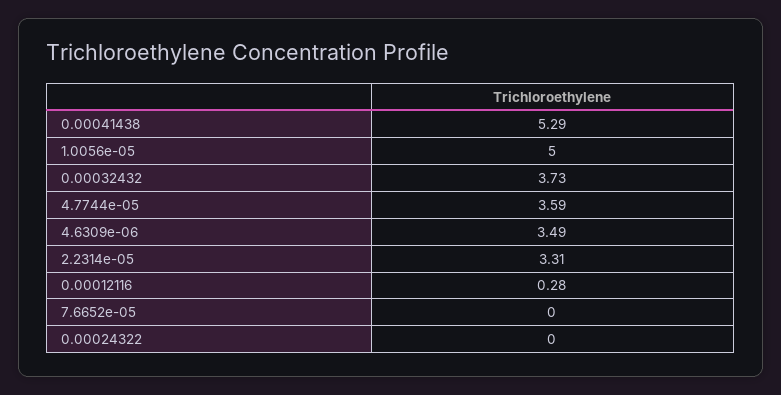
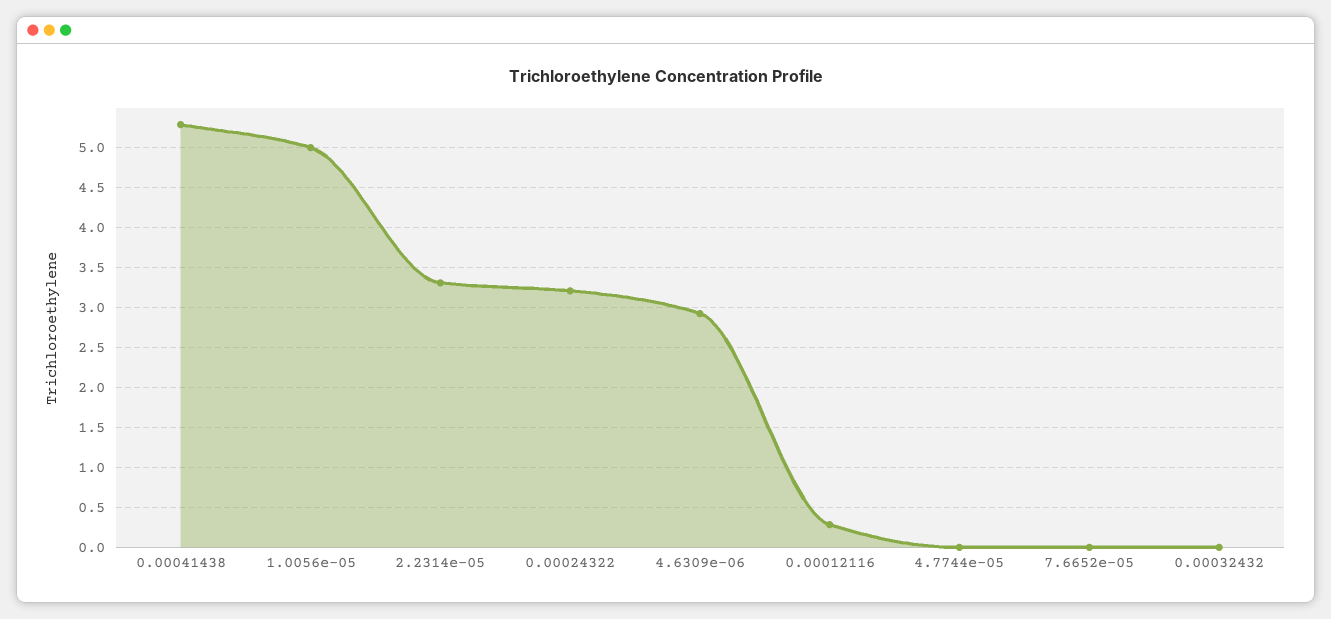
  {
    "0.00041438": 5.29,
    "1.0056e-05": 5,
-   "0.00032432": 3.73,
+   "0.00032432": 0,
-   "4.7744e-05": 3.59,
+   "4.7744e-05": 0,
-   "4.6309e-06": 3.49,
+   "4.6309e-06": 2.9,
    "2.2314e-05": 3.31,
    "0.00012116": 0.28,
    "7.6652e-05": 0,
-   "0.00024322": 0
+   "0.00024322": 3.2
  }

